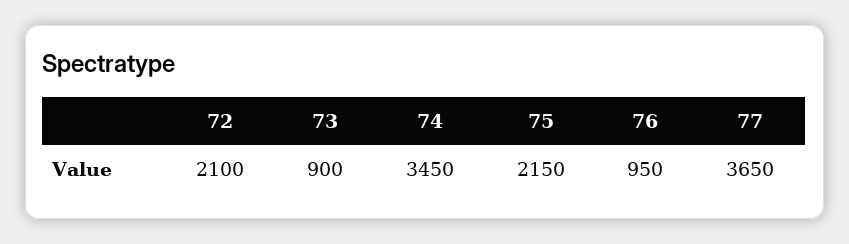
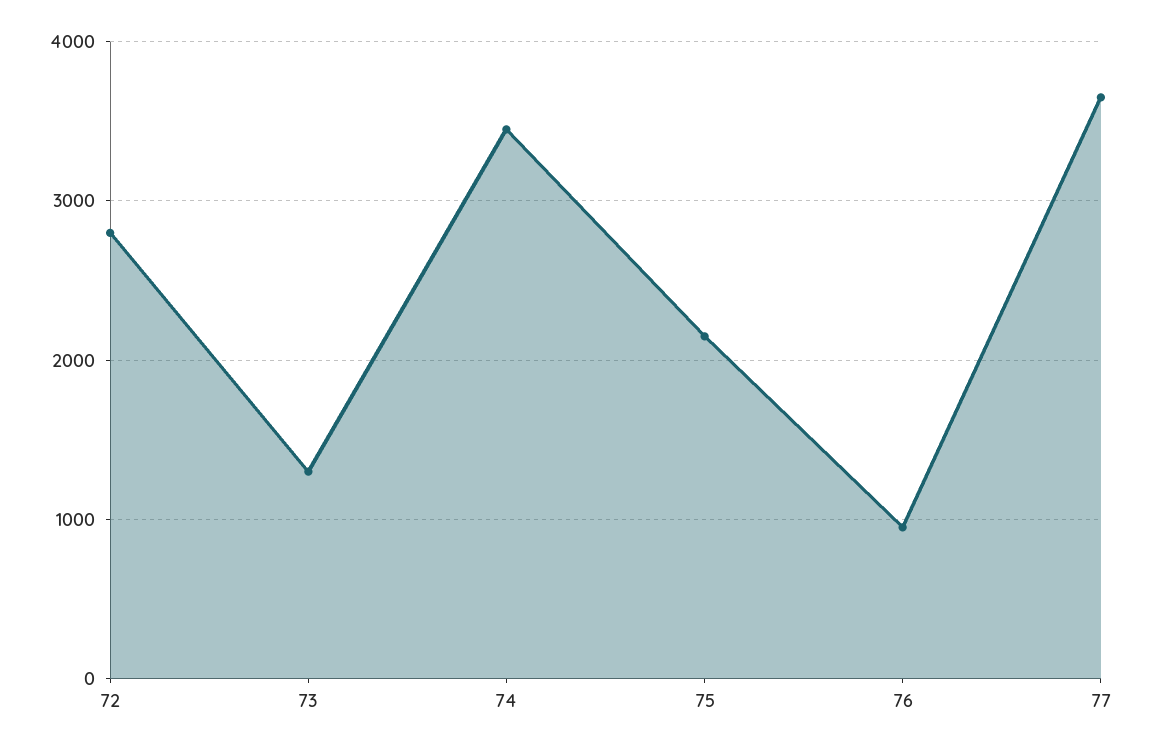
  {
-   "72": 2100,
+   "72": 2800,
-   "73": 900,
+   "73": 1300,
    "74": 3450,
    "75": 2150,
    "76": 950,
    "77": 3650
  }

